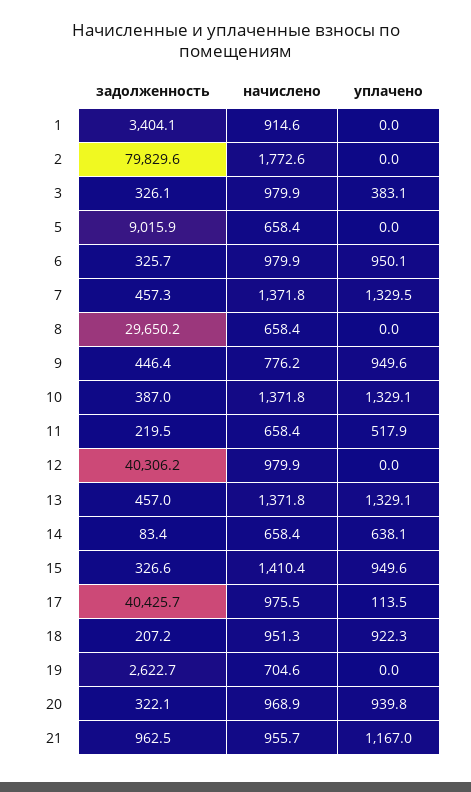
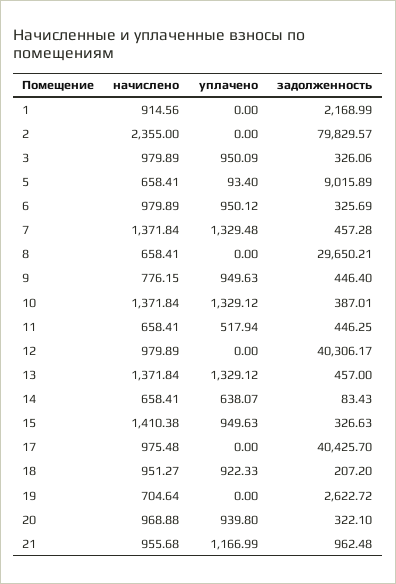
  {
    "задолженность": {
-     "1": 3404.1,
+     "1": 2168.99,
      "2": 79829.57,
      "3": 326.06,
      "5": 9015.89,
      "6": 325.69,
      "7": 457.28,
      "8": 29650.21,
      "9": 446.4,
      "10": 387.01,
-     "11": 219.5,
+     "11": 446.25,
      "12": 40306.17,
      "13": 457,
      "14": 83.43,
      "15": 326.63,
      "17": 40425.7,
      "18": 207.2,
      "19": 2622.72,
      "20": 322.1,
      "21": 962.48
    },
    "начислено": {
      "1": 914.56,
-     "2": 1772.6,
+     "2": 2355,
      "3": 979.89,
      "5": 658.41,
      "6": 979.89,
      "7": 1371.84,
      "8": 658.41,
      "9": 776.15,
      "10": 1371.84,
      "11": 658.41,
      "12": 979.89,
      "13": 1371.84,
      "14": 658.41,
      "15": 1410.38,
      "17": 975.48,
      "18": 951.27,
      "19": 704.64,
      "20": 968.88,
      "21": 955.68
    },
    "уплачено": {
      "1": 0,
      "2": 0,
-     "3": 383.1,
+     "3": 950.09,
-     "5": 0,
+     "5": 93.4,
      "6": 950.12,
      "7": 1329.48,
      "8": 0,
      "9": 949.63,
      "10": 1329.12,
      "11": 517.94,
      "12": 0,
      "13": 1329.12,
      "14": 638.07,
      "15": 949.63,
-     "17": 113.5,
+     "17": 0,
      "18": 922.33,
      "19": 0,
      "20": 939.8,
      "21": 1166.99
    }
  }

